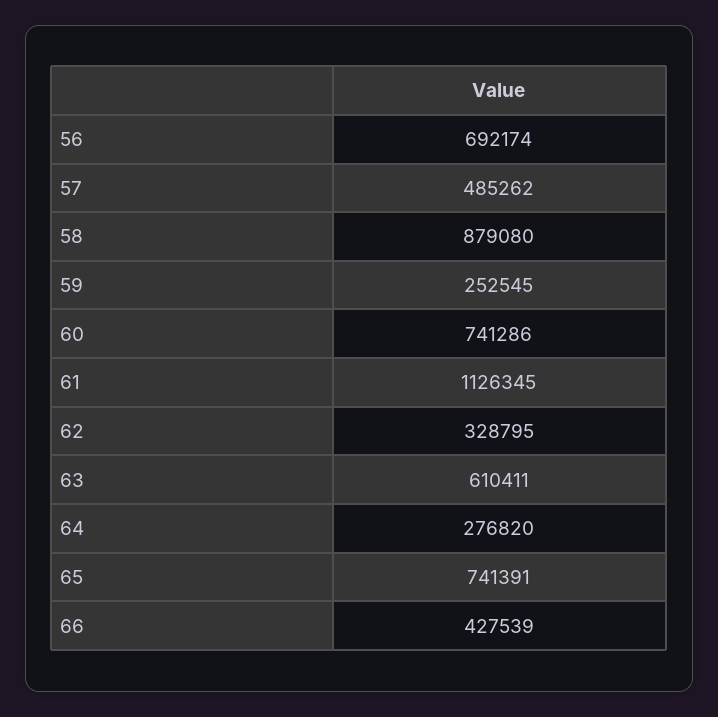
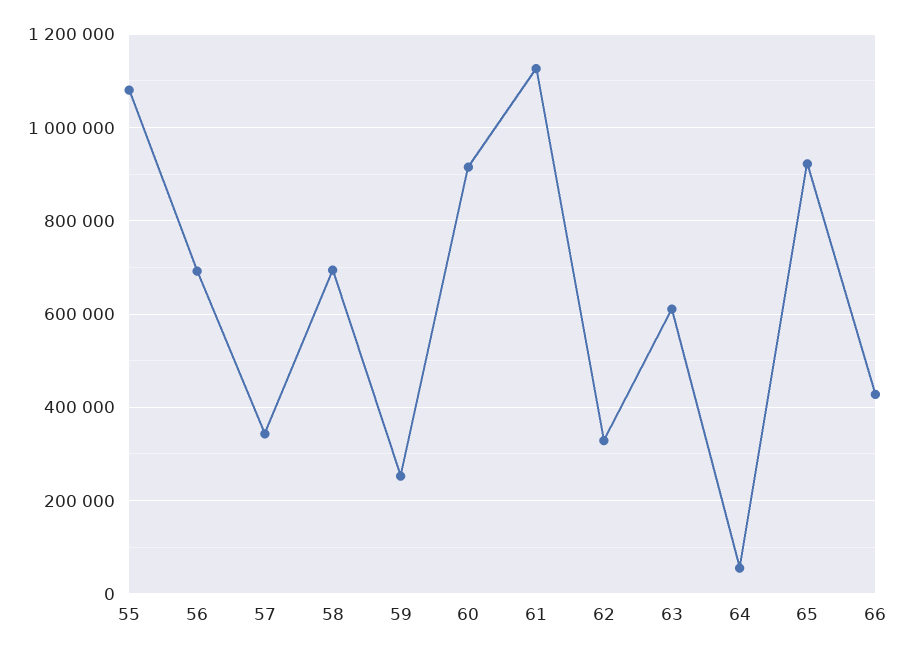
  {
    "56": 692174,
-   "57": 485262,
+   "57": 340000,
-   "58": 879080,
+   "58": 700000,
    "59": 252545,
-   "60": 741286,
+   "60": 920000,
    "61": 1126345,
    "62": 328795,
    "63": 610411,
-   "64": 276820,
+   "64": 60000,
-   "65": 741391,
+   "65": 920000,
-   "66": 427539
+   "66": 427539,
+   "55": 1080000
  }

